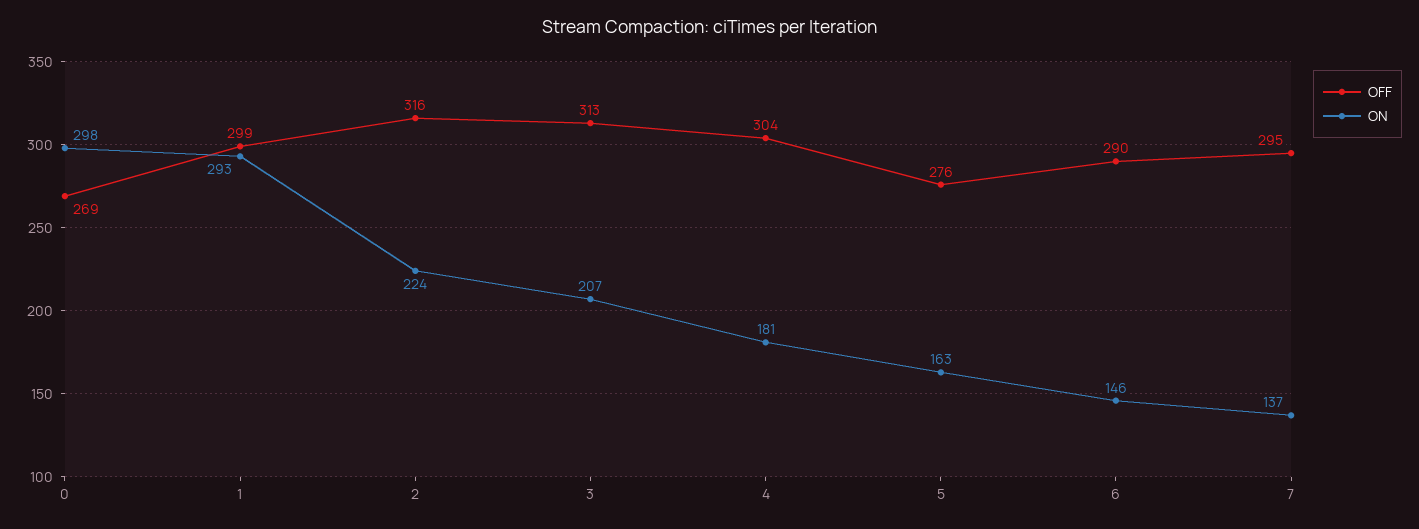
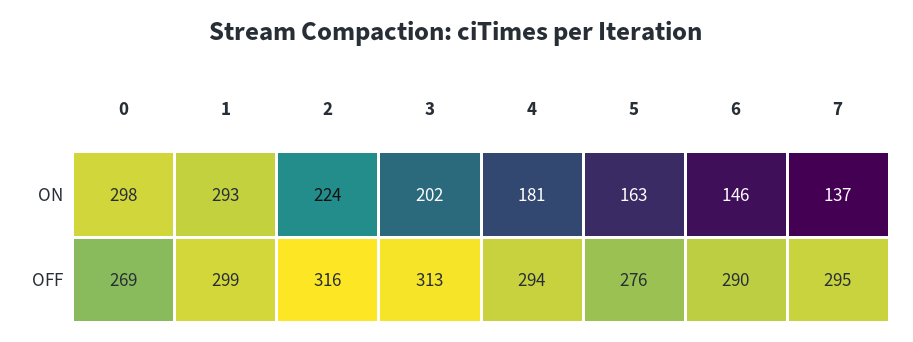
  {
    "OFF": {
      "0": 269,
      "1": 299,
      "2": 316,
      "3": 313,
-     "4": 304,
+     "4": 294,
      "5": 276,
      "6": 290,
      "7": 295
    },
    "ON": {
      "0": 298,
      "1": 293,
      "2": 224,
-     "3": 207,
+     "3": 202,
      "4": 181,
      "5": 163,
      "6": 146,
      "7": 137
    }
  }

